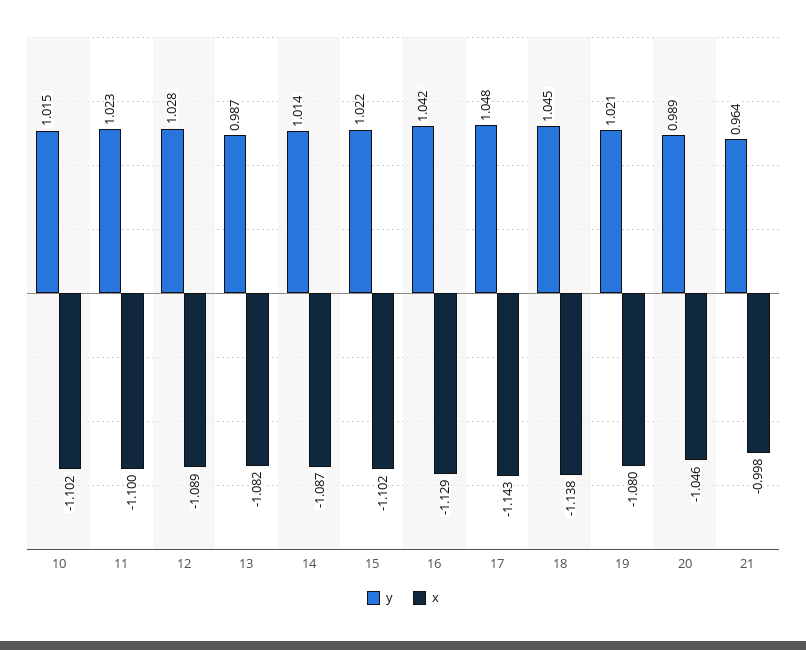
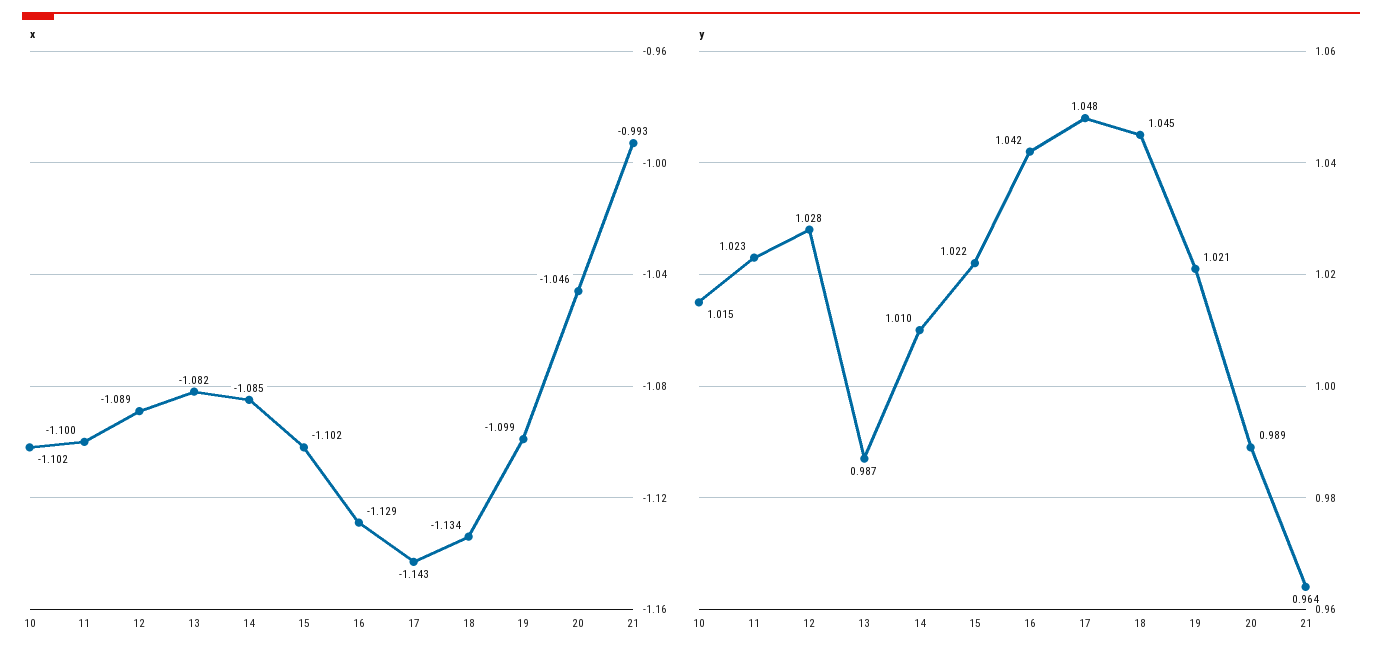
  {
    "y": {
      "10": 1.015,
      "11": 1.023,
      "12": 1.028,
      "13": 0.987,
-     "14": 1.014,
+     "14": 1.01,
      "15": 1.022,
      "16": 1.042,
      "17": 1.048,
      "18": 1.045,
      "19": 1.021,
      "20": 0.989,
      "21": 0.964
    },
    "x": {
      "10": -1.102,
      "11": -1.1,
      "12": -1.089,
      "13": -1.082,
-     "14": -1.087,
+     "14": -1.085,
      "15": -1.102,
      "16": -1.129,
      "17": -1.143,
-     "18": -1.138,
+     "18": -1.134,
-     "19": -1.08,
+     "19": -1.099,
      "20": -1.046,
-     "21": -0.998
+     "21": -0.993
    }
  }

